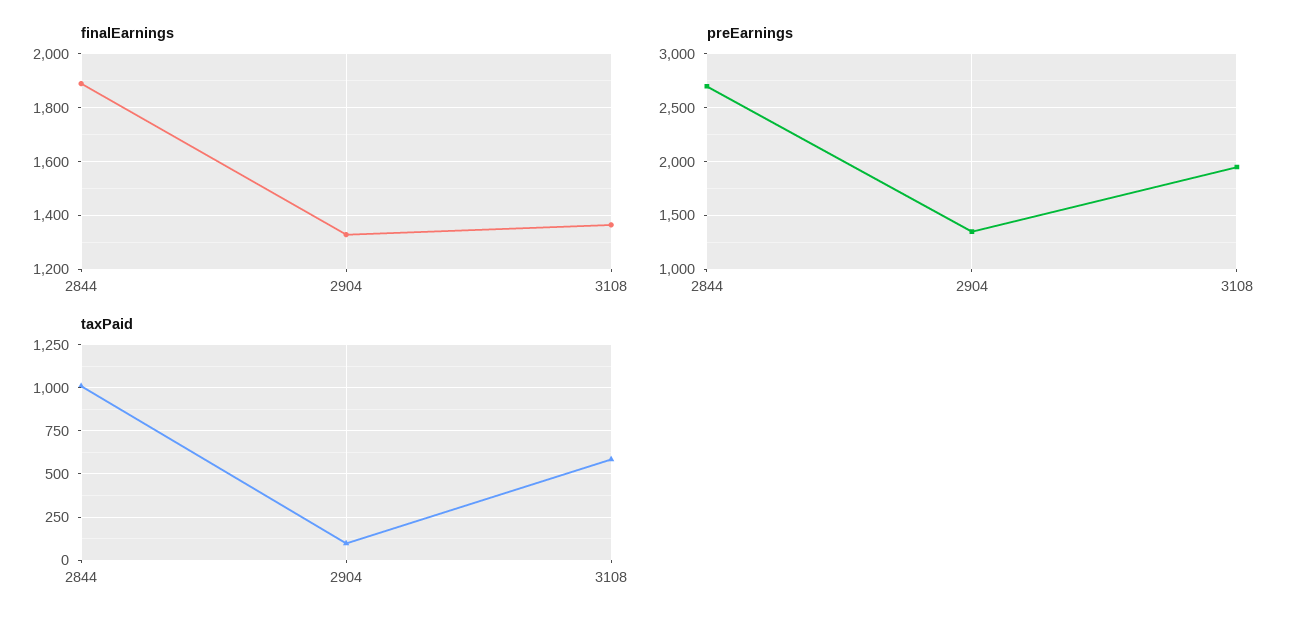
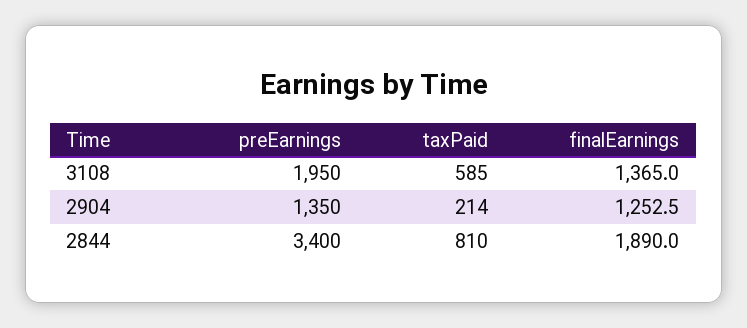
  {
    "finalEarnings": {
      "2844": 1890,
-     "2904": 1325,
+     "2904": 1252.5,
      "3108": 1365
    },
    "preEarnings": {
-     "2844": 2700,
+     "2844": 3400,
      "2904": 1350,
      "3108": 1950
    },
    "taxPaid": {
-     "2844": 1000,
+     "2844": 810,
-     "2904": 100,
+     "2904": 214,
      "3108": 585
    }
  }

